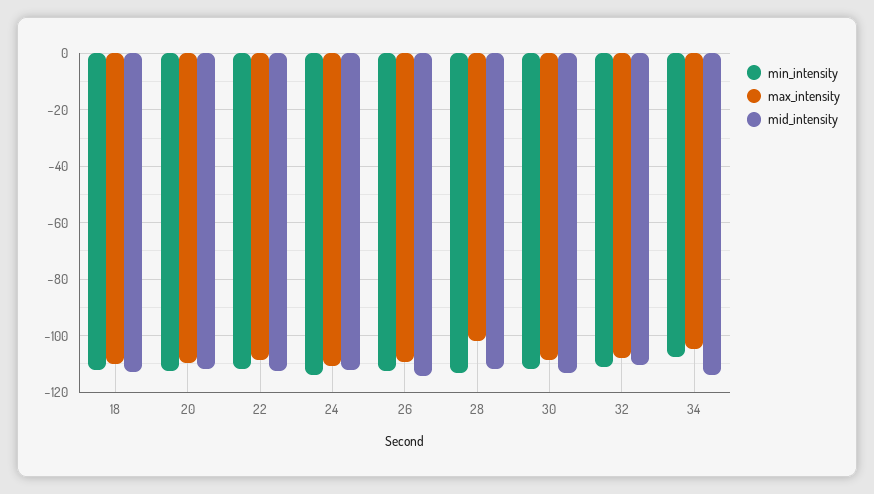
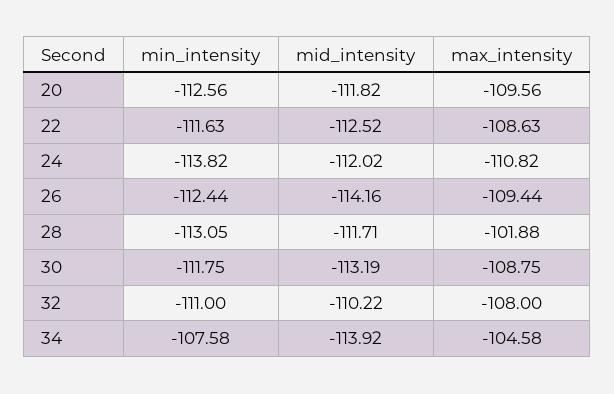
  {
    "min_intensity": {
-     "18": -112.5,
      "20": -112.56,
      "22": -111.63,
      "24": -113.82,
      "26": -112.44,
      "28": -113.05,
      "30": -111.75,
      "32": -111,
      "34": -107.58
    },
    "max_intensity": {
-     "18": -110,
      "20": -109.56,
      "22": -108.63,
      "24": -110.82,
      "26": -109.44,
      "28": -101.88,
      "30": -108.75,
      "32": -108,
      "34": -104.58
    },
    "mid_intensity": {
-     "18": -112.5,
      "20": -111.82,
      "22": -112.52,
      "24": -112.02,
      "26": -114.16,
      "28": -111.71,
      "30": -113.19,
      "32": -110.22,
      "34": -113.92
    }
  }

